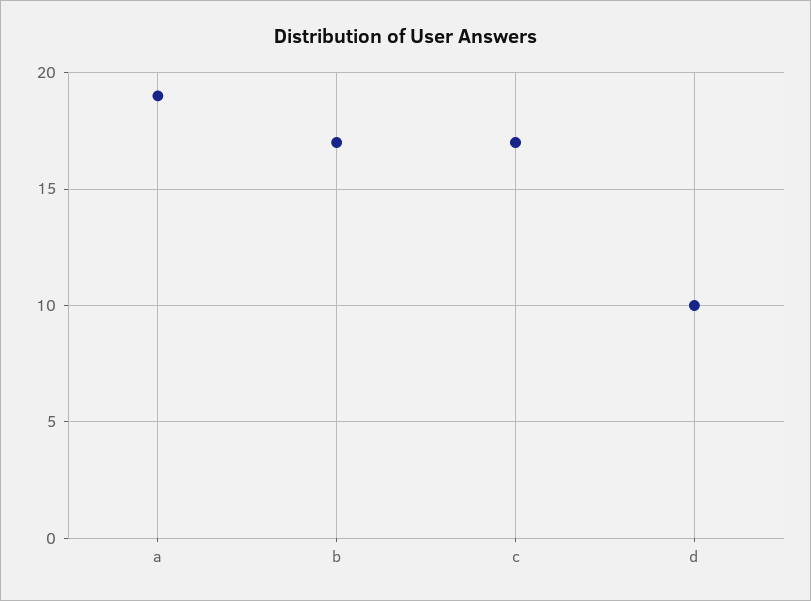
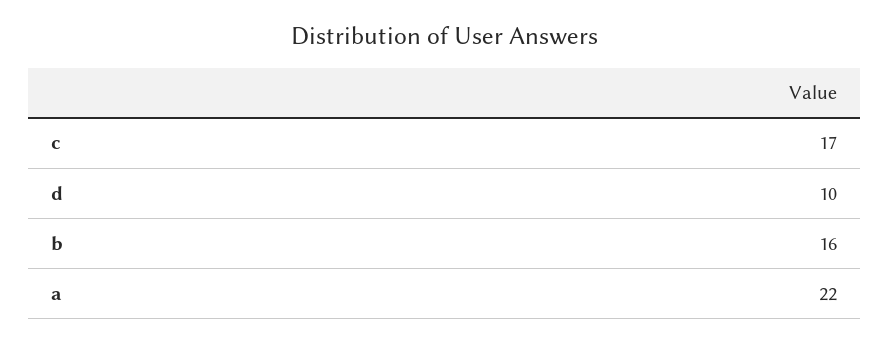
  {
-   "a": 19,
+   "a": 22,
-   "b": 17,
+   "b": 16,
    "c": 17,
    "d": 10
  }

